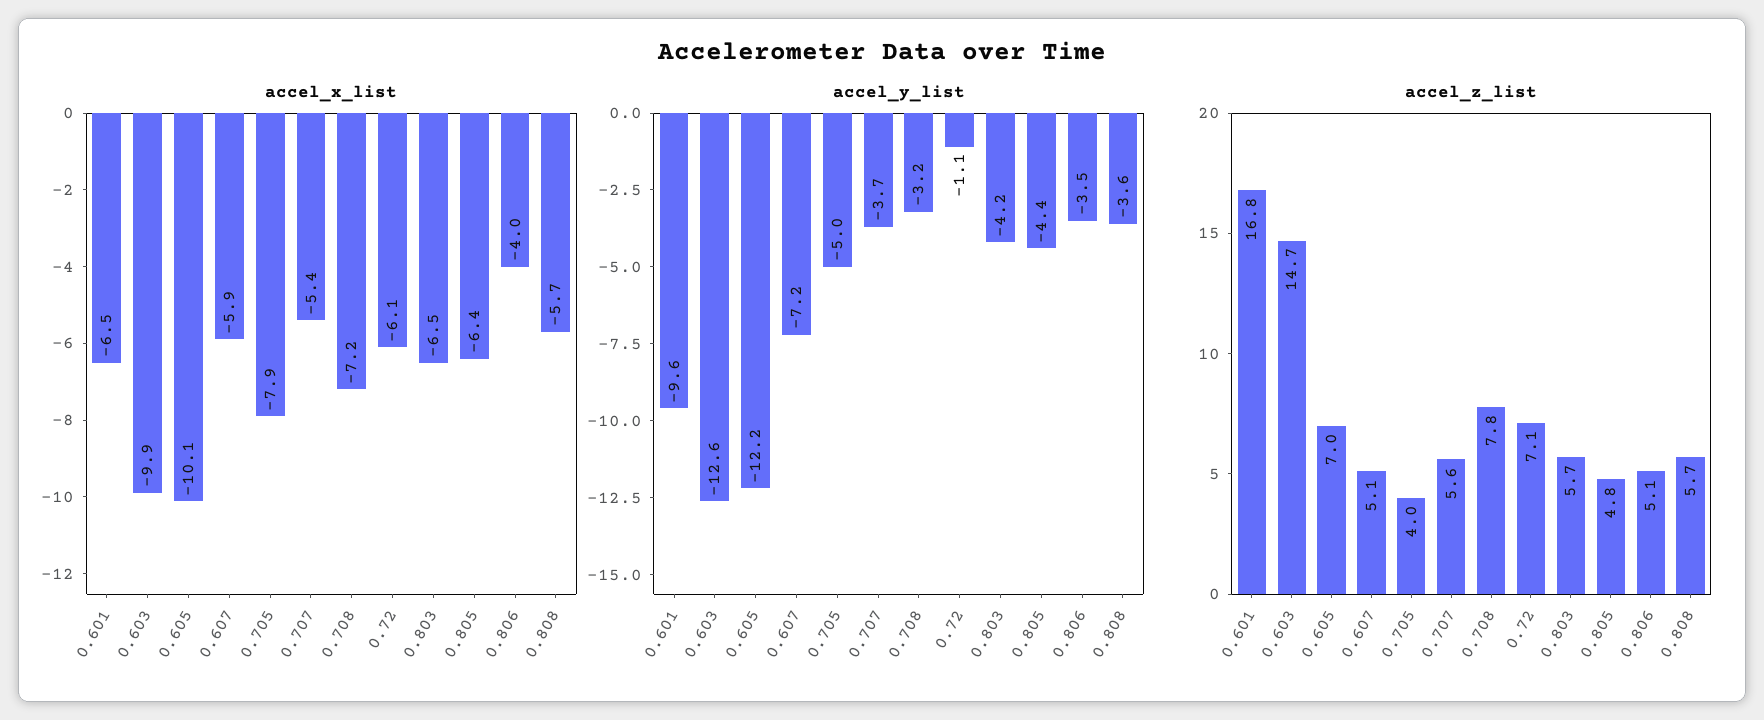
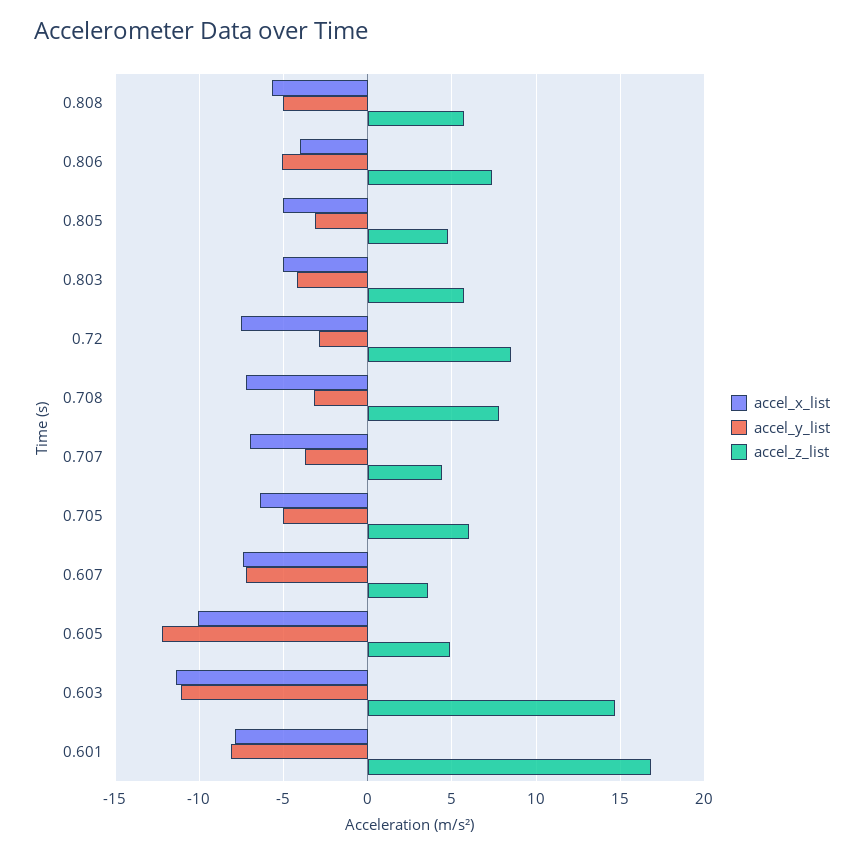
  {
    "accel_x_list": {
-     "0.601": -6.5,
+     "0.601": -8,
-     "0.603": -9.9,
+     "0.603": -11.5,
      "0.605": -10.1,
-     "0.607": -5.9,
+     "0.607": -7.5,
-     "0.705": -7.9,
+     "0.705": -6.5,
-     "0.707": -5.4,
+     "0.707": -7,
      "0.708": -7.2,
-     "0.72": -6.1,
+     "0.72": -7.5,
-     "0.803": -6.5,
+     "0.803": -5,
-     "0.805": -6.4,
+     "0.805": -5,
      "0.806": -4,
      "0.808": -5.7
    },
    "accel_y_list": {
-     "0.601": -9.6,
+     "0.601": -8,
-     "0.603": -12.6,
+     "0.603": -11,
      "0.605": -12.2,
      "0.607": -7.2,
      "0.705": -5,
      "0.707": -3.7,
      "0.708": -3.2,
-     "0.72": -1.1,
+     "0.72": -3,
      "0.803": -4.2,
-     "0.805": -4.4,
+     "0.805": -3,
-     "0.806": -3.5,
+     "0.806": -5,
-     "0.808": -3.6
+     "0.808": -5
    },
    "accel_z_list": {
      "0.601": 16.8,
      "0.603": 14.7,
-     "0.605": 7,
+     "0.605": 5,
-     "0.607": 5.1,
+     "0.607": 3.5,
-     "0.705": 4,
+     "0.705": 6,
-     "0.707": 5.6,
+     "0.707": 4.5,
      "0.708": 7.8,
-     "0.72": 7.1,
+     "0.72": 8.5,
      "0.803": 5.7,
      "0.805": 4.8,
-     "0.806": 5.1,
+     "0.806": 7.5,
      "0.808": 5.7
    }
  }

